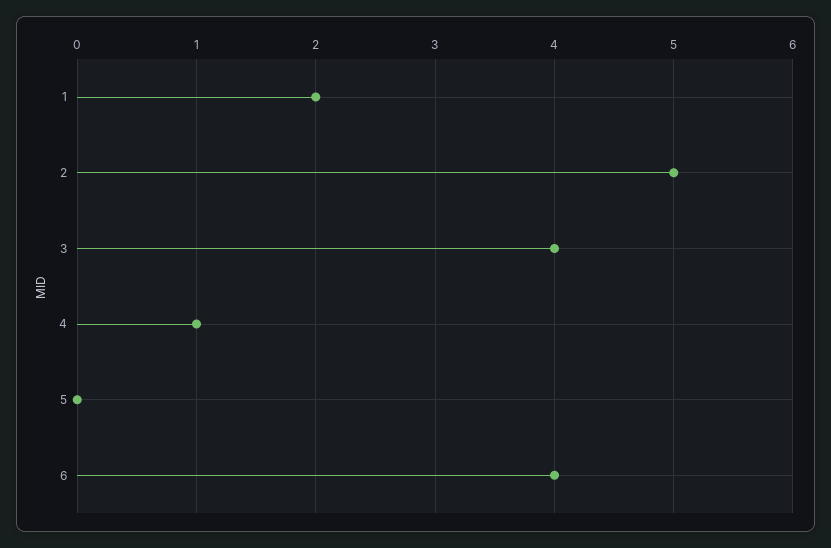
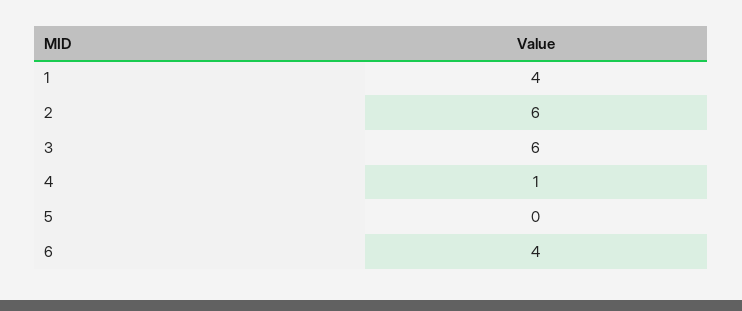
  {
-   "1": 2,
+   "1": 4,
-   "2": 5,
+   "2": 6,
-   "3": 4,
+   "3": 6,
    "4": 1,
    "5": 0,
    "6": 4
  }

